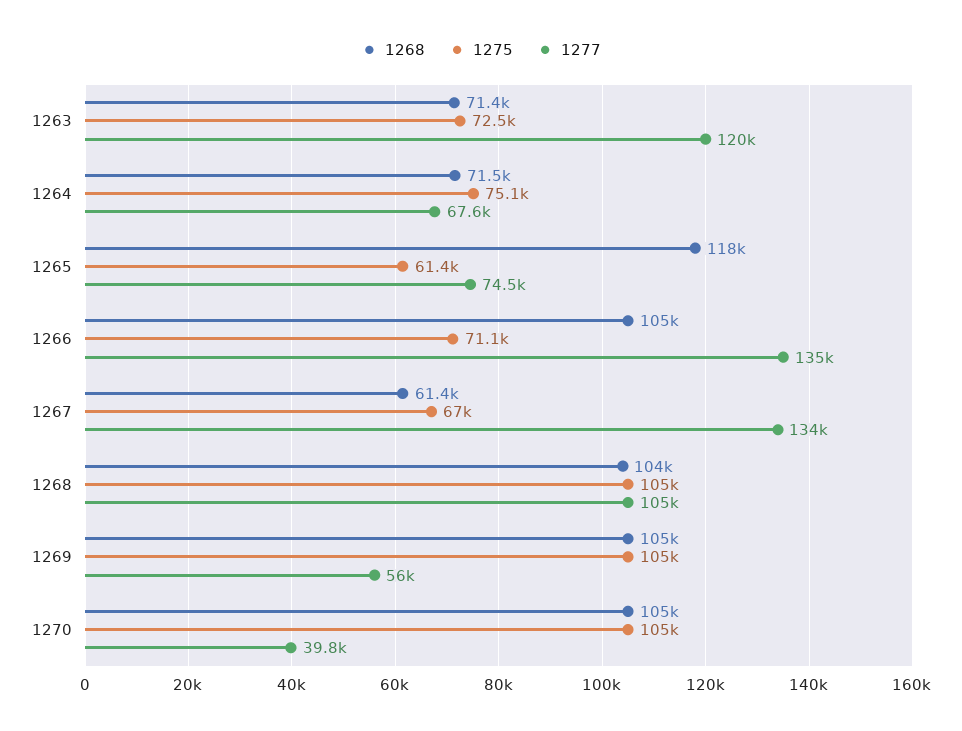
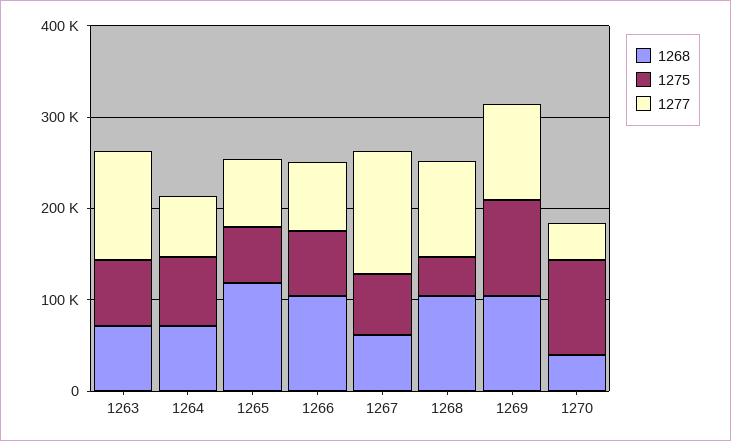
  {
    "1268": {
      "1263": 71400,
      "1264": 71500,
      "1265": 118000,
      "1266": 105000,
      "1267": 61400,
      "1268": 104000,
      "1269": 105000,
-     "1270": 105000
+     "1270": 40000
    },
    "1275": {
      "1263": 72500,
      "1264": 75100,
      "1265": 61400,
      "1266": 71100,
      "1267": 67000,
-     "1268": 105000,
+     "1268": 40000,
      "1269": 105000,
      "1270": 105000
    },
    "1277": {
      "1263": 120000,
      "1264": 67600,
      "1265": 74500,
-     "1266": 135000,
+     "1266": 80000,
      "1267": 134000,
      "1268": 105000,
-     "1269": 56000,
+     "1269": 100000,
      "1270": 39800
    }
  }

